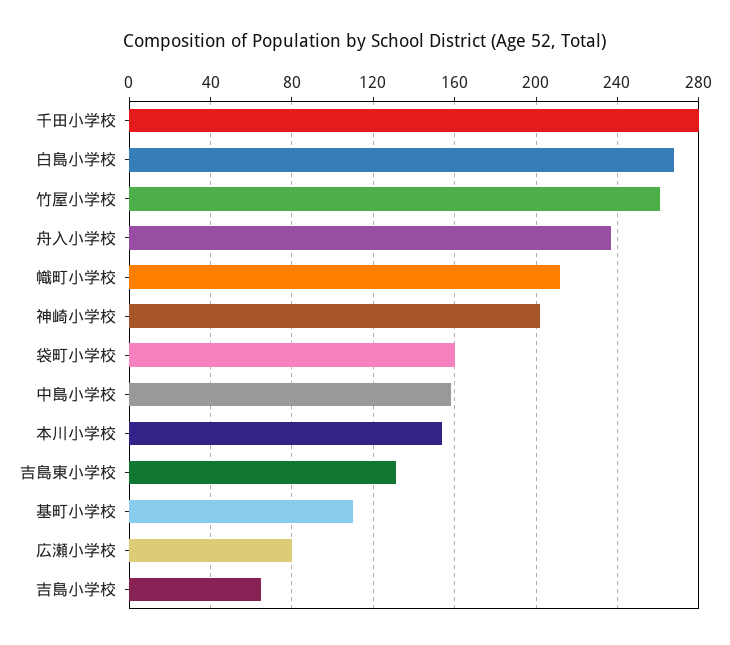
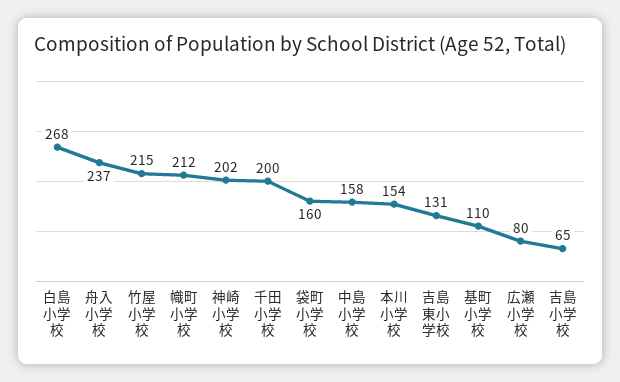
  {
-   "千田小学校": 280,
+   "千田小学校": 200,
    "白島小学校": 268,
-   "竹屋小学校": 260,
+   "竹屋小学校": 215,
    "舟入小学校": 237,
    "幟町小学校": 212,
    "神崎小学校": 202,
    "袋町小学校": 160,
    "中島小学校": 158,
    "本川小学校": 154,
    "吉島東小学校": 131,
    "基町小学校": 110,
    "広瀬小学校": 80,
    "吉島小学校": 65
  }

